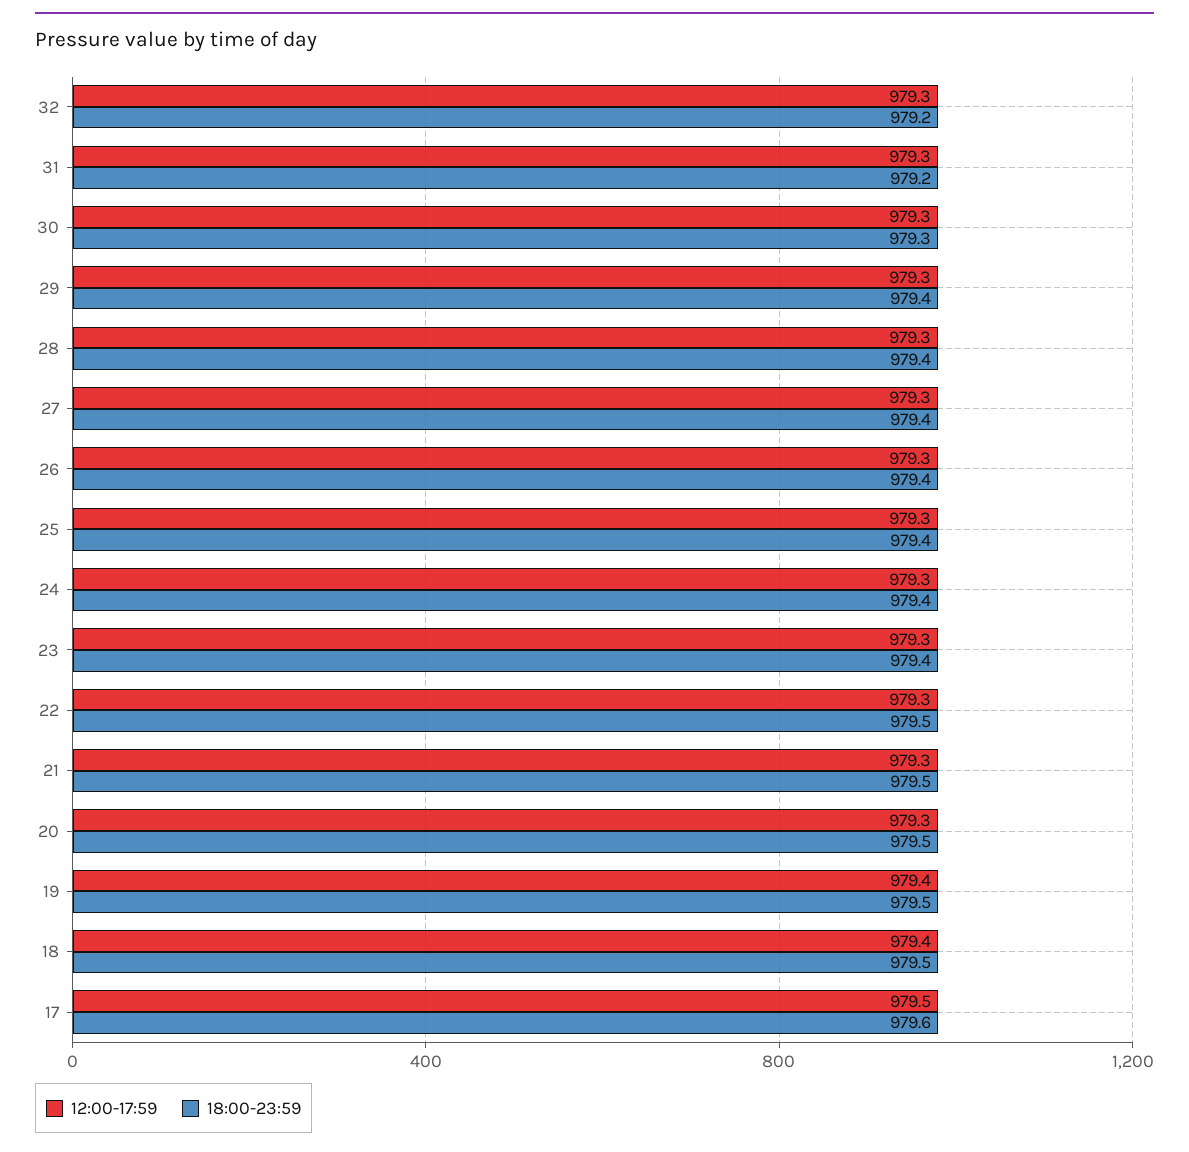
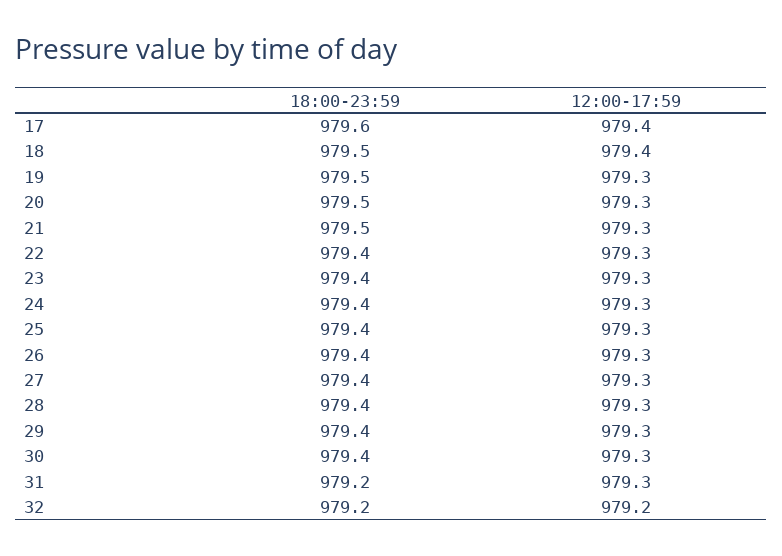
  {
    "12:00-17:59": {
-     "32": 979.3,
+     "32": 979.2,
      "31": 979.3,
      "30": 979.3,
      "29": 979.3,
      "28": 979.3,
      "27": 979.3,
      "26": 979.3,
      "25": 979.3,
      "24": 979.3,
      "23": 979.3,
      "22": 979.3,
      "21": 979.3,
      "20": 979.3,
-     "19": 979.4,
+     "19": 979.3,
      "18": 979.4,
-     "17": 979.5
+     "17": 979.4
    },
    "18:00-23:59": {
      "32": 979.2,
      "31": 979.2,
-     "30": 979.3,
+     "30": 979.4,
      "29": 979.4,
      "28": 979.4,
      "27": 979.4,
      "26": 979.4,
      "25": 979.4,
      "24": 979.4,
      "23": 979.4,
-     "22": 979.5,
+     "22": 979.4,
      "21": 979.5,
      "20": 979.5,
      "19": 979.5,
      "18": 979.5,
      "17": 979.6
    }
  }

